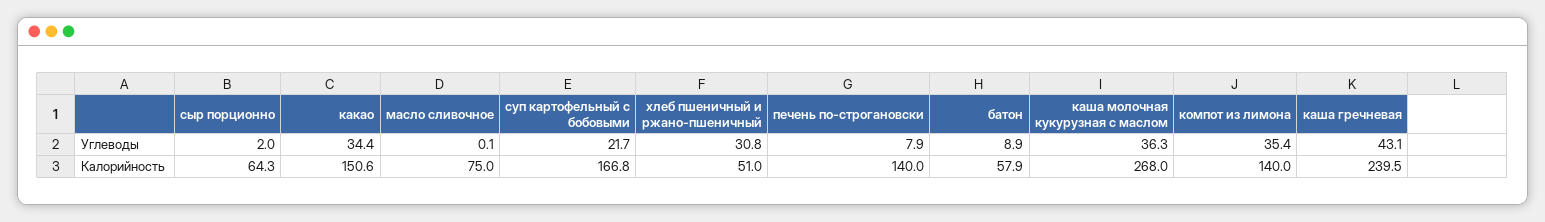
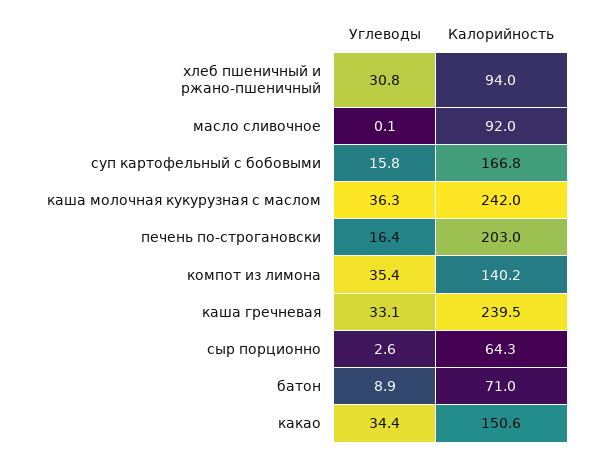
  {
    "сыр порционно": {
-     "Углеводы": 2,
+     "Углеводы": 2.6,
      "Калорийность": 64.3
    },
    "какао": {
      "Углеводы": 34.4,
      "Калорийность": 150.6
    },
    "масло сливочное": {
      "Углеводы": 0.1,
-     "Калорийность": 75
+     "Калорийность": 92
    },
    "суп картофельный с бобовыми": {
-     "Углеводы": 21.7,
+     "Углеводы": 15.8,
      "Калорийность": 166.8
    },
    "хлеб пшеничный и ржано-пшеничный": {
      "Углеводы": 30.8,
-     "Калорийность": 51
+     "Калорийность": 94
    },
    "печень по-строгановски": {
-     "Углеводы": 7.9,
+     "Углеводы": 16.4,
-     "Калорийность": 140
+     "Калорийность": 203
    },
    "батон": {
      "Углеводы": 8.9,
-     "Калорийность": 57.9
+     "Калорийность": 71
    },
    "каша молочная кукурузная с маслом": {
      "Углеводы": 36.3,
-     "Калорийность": 268
+     "Калорийность": 242
    },
    "компот из лимона": {
      "Углеводы": 35.4,
-     "Калорийность": 140
+     "Калорийность": 140.2
    },
    "каша гречневая": {
-     "Углеводы": 43.1,
+     "Углеводы": 33.1,
      "Калорийность": 239.5
    }
  }

